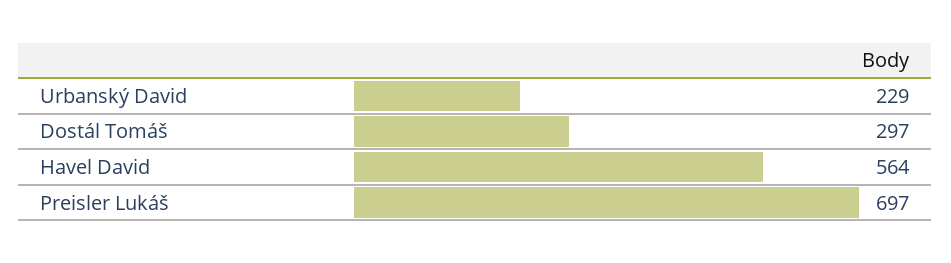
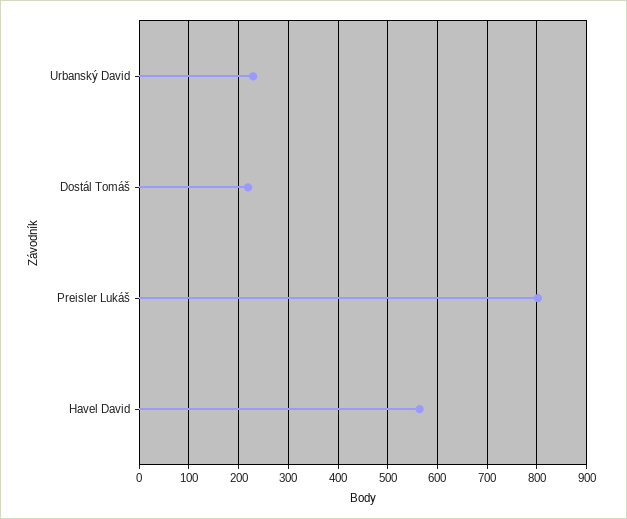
  {
    "Urbanský David": 229,
-   "Dostál Tomáš": 297,
+   "Dostál Tomáš": 220,
    "Havel David": 564,
-   "Preisler Lukáš": 697
+   "Preisler Lukáš": 800
  }

